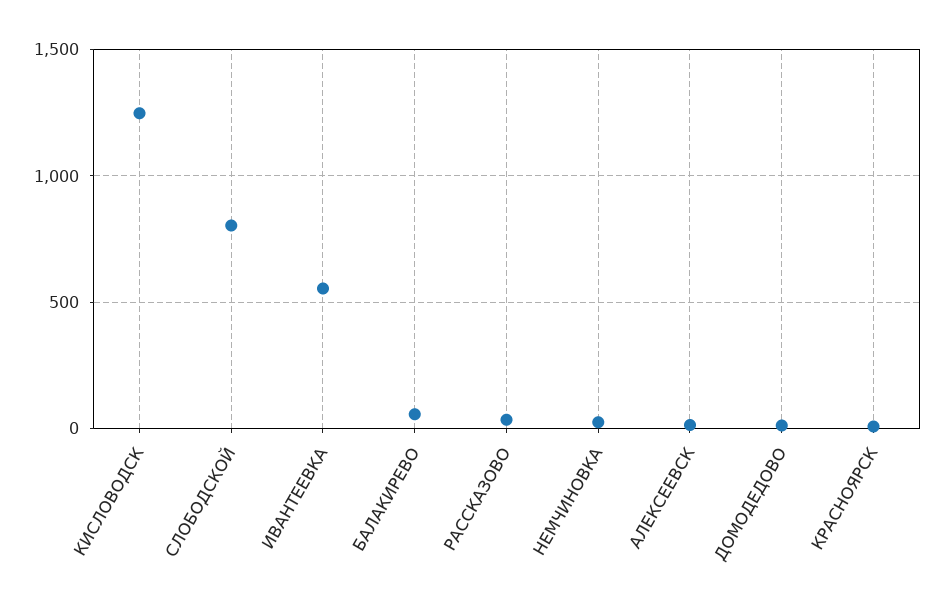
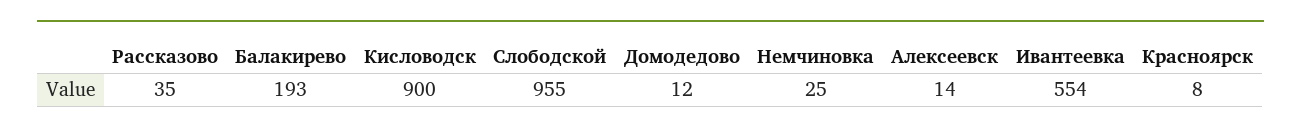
  {
-   "КИСЛОВОДСК": 1250,
+   "КИСЛОВОДСК": 900,
-   "СЛОБОДСКОЙ": 800,
+   "СЛОБОДСКОЙ": 955,
    "ИВАНТЕЕВКА": 554,
-   "БАЛАКИРЕВО": 50,
+   "БАЛАКИРЕВО": 193,
    "РАССКАЗОВО": 35,
    "НЕМЧИНОВКА": 25,
    "АЛЕКСЕЕВСК": 14,
    "ДОМОДЕДОВО": 12,
    "КРАСНОЯРСК": 8
  }

